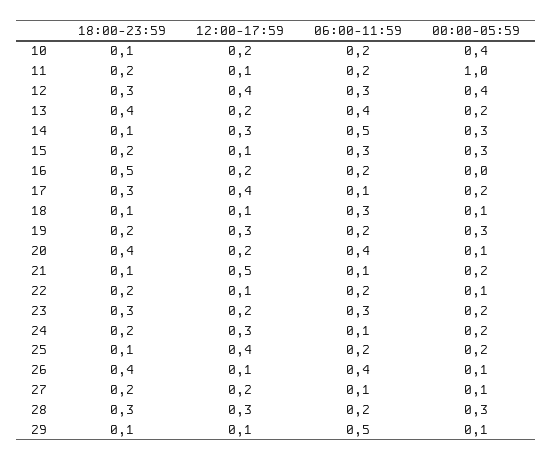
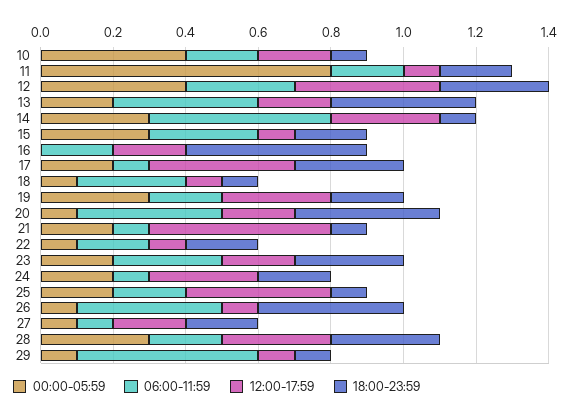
  {
    "18:00-23:59": {
      "10": 0.1,
      "11": 0.2,
      "12": 0.3,
      "13": 0.4,
      "14": 0.1,
      "15": 0.2,
      "16": 0.5,
      "17": 0.3,
      "18": 0.1,
      "19": 0.2,
      "20": 0.4,
      "21": 0.1,
      "22": 0.2,
      "23": 0.3,
      "24": 0.2,
      "25": 0.1,
      "26": 0.4,
      "27": 0.2,
      "28": 0.3,
      "29": 0.1
    },
    "12:00-17:59": {
      "10": 0.2,
      "11": 0.1,
      "12": 0.4,
      "13": 0.2,
      "14": 0.3,
      "15": 0.1,
      "16": 0.2,
      "17": 0.4,
      "18": 0.1,
      "19": 0.3,
      "20": 0.2,
      "21": 0.5,
      "22": 0.1,
      "23": 0.2,
      "24": 0.3,
      "25": 0.4,
      "26": 0.1,
      "27": 0.2,
      "28": 0.3,
      "29": 0.1
    },
    "06:00-11:59": {
      "10": 0.2,
      "11": 0.2,
      "12": 0.3,
      "13": 0.4,
      "14": 0.5,
      "15": 0.3,
      "16": 0.2,
      "17": 0.1,
      "18": 0.3,
      "19": 0.2,
      "20": 0.4,
      "21": 0.1,
      "22": 0.2,
      "23": 0.3,
      "24": 0.1,
      "25": 0.2,
      "26": 0.4,
      "27": 0.1,
      "28": 0.2,
      "29": 0.5
    },
    "00:00-05:59": {
      "10": 0.4,
-     "11": 1,
+     "11": 0.8,
      "12": 0.4,
      "13": 0.2,
      "14": 0.3,
      "15": 0.3,
      "16": 0,
      "17": 0.2,
      "18": 0.1,
      "19": 0.3,
      "20": 0.1,
      "21": 0.2,
      "22": 0.1,
      "23": 0.2,
      "24": 0.2,
      "25": 0.2,
      "26": 0.1,
      "27": 0.1,
      "28": 0.3,
      "29": 0.1
    }
  }

